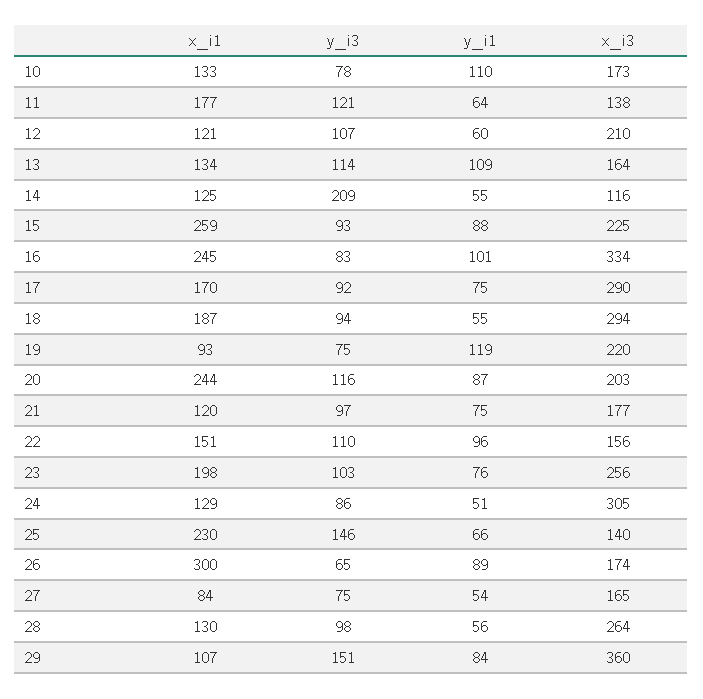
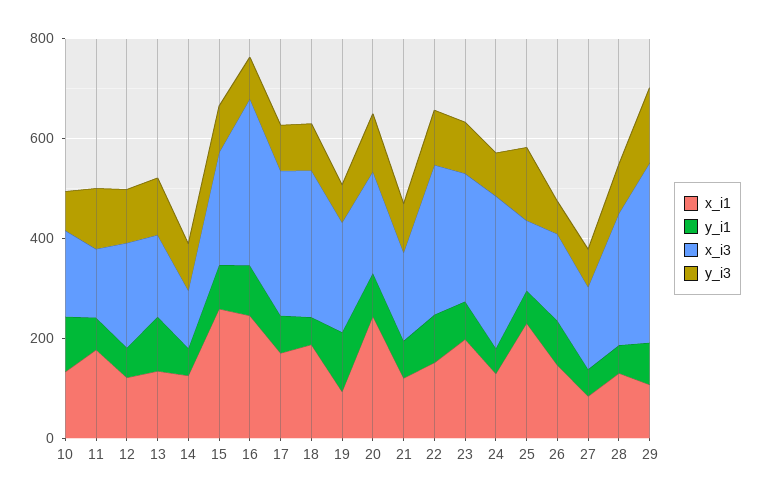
  {
    "x_i1": {
      "10": 133,
      "11": 177,
      "12": 121,
      "13": 134,
      "14": 125,
      "15": 259,
      "16": 245,
      "17": 170,
      "18": 187,
      "19": 93,
      "20": 244,
      "21": 120,
      "22": 151,
      "23": 198,
      "24": 129,
      "25": 230,
-     "26": 300,
+     "26": 150,
      "27": 84,
      "28": 130,
      "29": 107
    },
    "y_i3": {
      "10": 78,
      "11": 121,
      "12": 107,
      "13": 114,
-     "14": 209,
+     "14": 100,
      "15": 93,
      "16": 83,
      "17": 92,
      "18": 94,
      "19": 75,
      "20": 116,
      "21": 97,
      "22": 110,
      "23": 103,
      "24": 86,
      "25": 146,
      "26": 65,
      "27": 75,
      "28": 98,
      "29": 151
    },
    "y_i1": {
      "10": 110,
      "11": 64,
      "12": 60,
      "13": 109,
      "14": 55,
      "15": 88,
      "16": 101,
      "17": 75,
      "18": 55,
      "19": 119,
      "20": 87,
      "21": 75,
      "22": 96,
      "23": 76,
      "24": 51,
      "25": 66,
      "26": 89,
      "27": 54,
      "28": 56,
      "29": 84
    },
    "x_i3": {
      "10": 173,
      "11": 138,
      "12": 210,
      "13": 164,
      "14": 116,
      "15": 225,
      "16": 334,
      "17": 290,
      "18": 294,
      "19": 220,
      "20": 203,
      "21": 177,
-     "22": 156,
+     "22": 300,
      "23": 256,
      "24": 305,
      "25": 140,
      "26": 174,
      "27": 165,
      "28": 264,
      "29": 360
    }
  }

